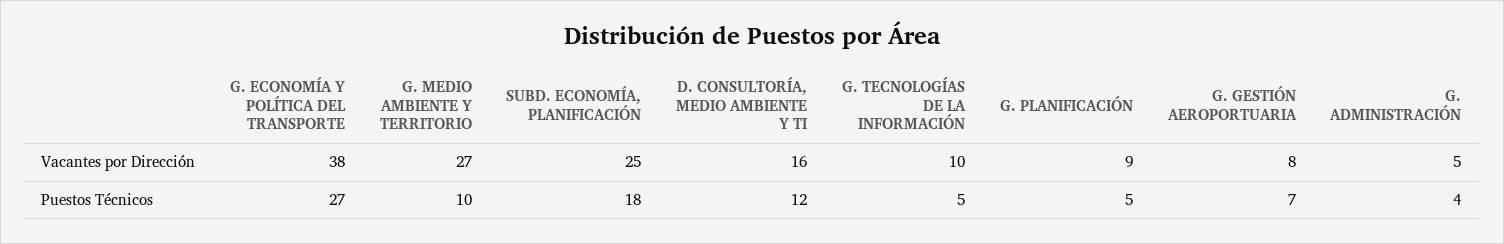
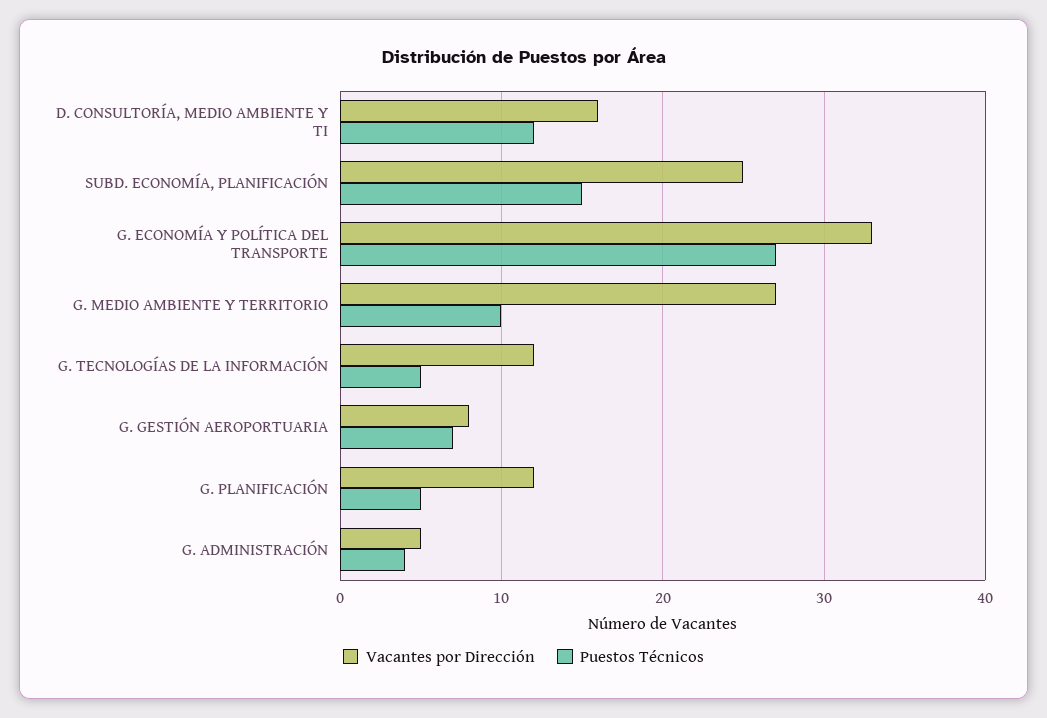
  {
    "Vacantes por Dirección": {
-     "G. ECONOMÍA Y POLÍTICA DEL TRANSPORTE": 38,
+     "G. ECONOMÍA Y POLÍTICA DEL TRANSPORTE": 33,
      "G. MEDIO AMBIENTE Y TERRITORIO": 27,
      "SUBD. ECONOMÍA, PLANIFICACIÓN": 25,
      "D. CONSULTORÍA, MEDIO AMBIENTE Y TI": 16,
-     "G. TECNOLOGÍAS DE LA INFORMACIÓN": 10,
+     "G. TECNOLOGÍAS DE LA INFORMACIÓN": 12,
-     "G. PLANIFICACIÓN": 9,
+     "G. PLANIFICACIÓN": 12,
      "G. GESTIÓN AEROPORTUARIA": 8,
      "G. ADMINISTRACIÓN": 5
    },
    "Puestos Técnicos": {
      "G. ECONOMÍA Y POLÍTICA DEL TRANSPORTE": 27,
      "G. MEDIO AMBIENTE Y TERRITORIO": 10,
-     "SUBD. ECONOMÍA, PLANIFICACIÓN": 18,
+     "SUBD. ECONOMÍA, PLANIFICACIÓN": 15,
      "D. CONSULTORÍA, MEDIO AMBIENTE Y TI": 12,
      "G. TECNOLOGÍAS DE LA INFORMACIÓN": 5,
      "G. PLANIFICACIÓN": 5,
      "G. GESTIÓN AEROPORTUARIA": 7,
      "G. ADMINISTRACIÓN": 4
    }
  }

